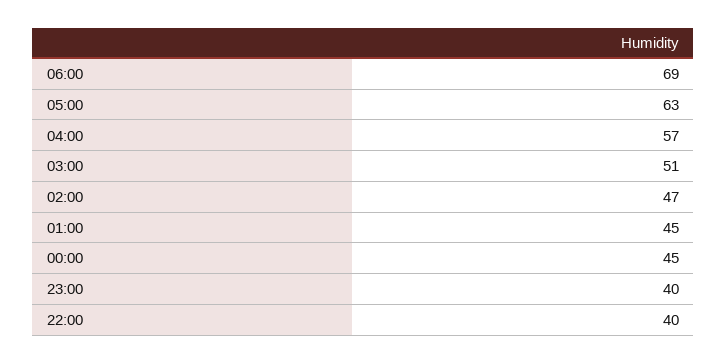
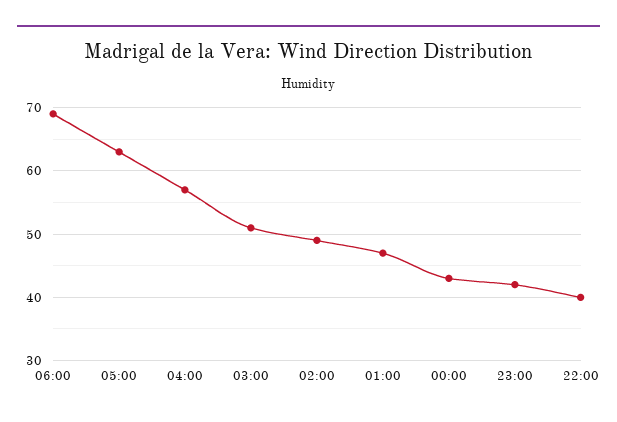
  {
    "06:00": 69,
    "05:00": 63,
    "04:00": 57,
    "03:00": 51,
-   "02:00": 47,
+   "02:00": 49,
-   "01:00": 45,
+   "01:00": 47,
-   "00:00": 45,
+   "00:00": 43,
-   "23:00": 40,
+   "23:00": 42,
    "22:00": 40
  }

